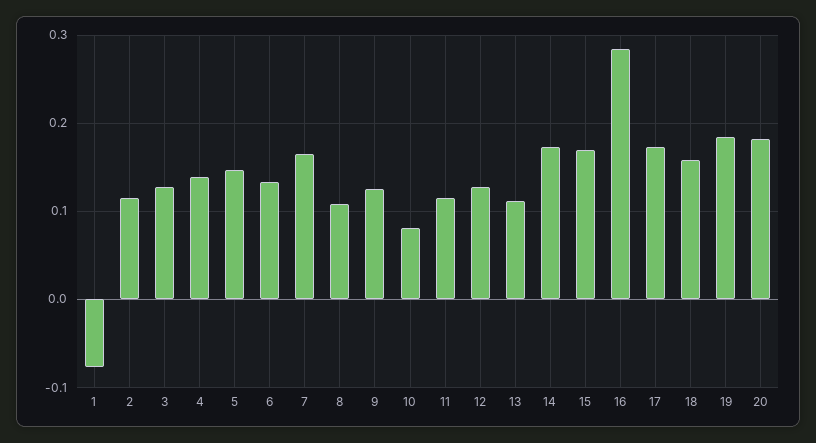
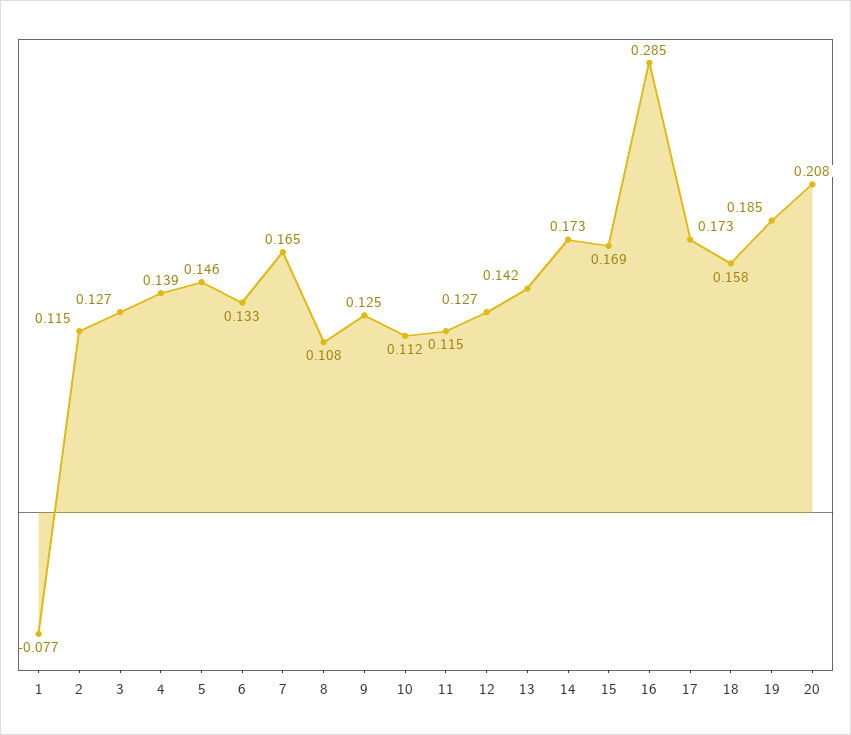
  {
    "1": -0.077,
    "2": 0.115,
    "3": 0.127,
    "4": 0.139,
    "5": 0.146,
    "6": 0.133,
    "7": 0.165,
    "8": 0.108,
    "9": 0.125,
-   "10": 0.08,
+   "10": 0.112,
    "11": 0.115,
    "12": 0.127,
-   "13": 0.11,
+   "13": 0.142,
    "14": 0.173,
    "15": 0.169,
    "16": 0.285,
    "17": 0.173,
    "18": 0.158,
    "19": 0.185,
-   "20": 0.18
+   "20": 0.208
  }

